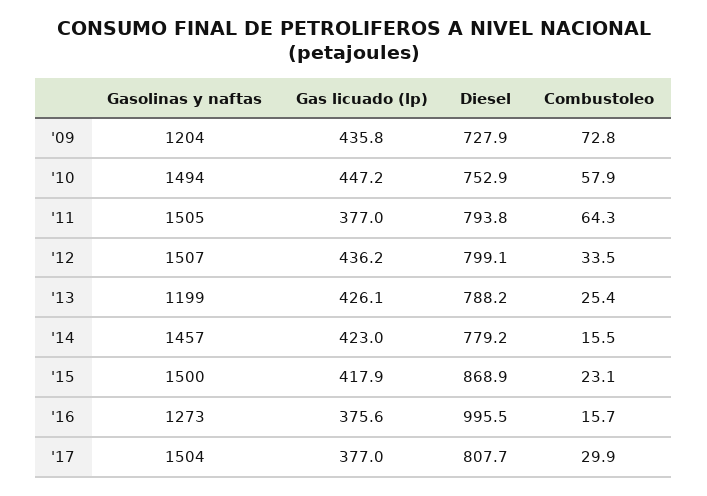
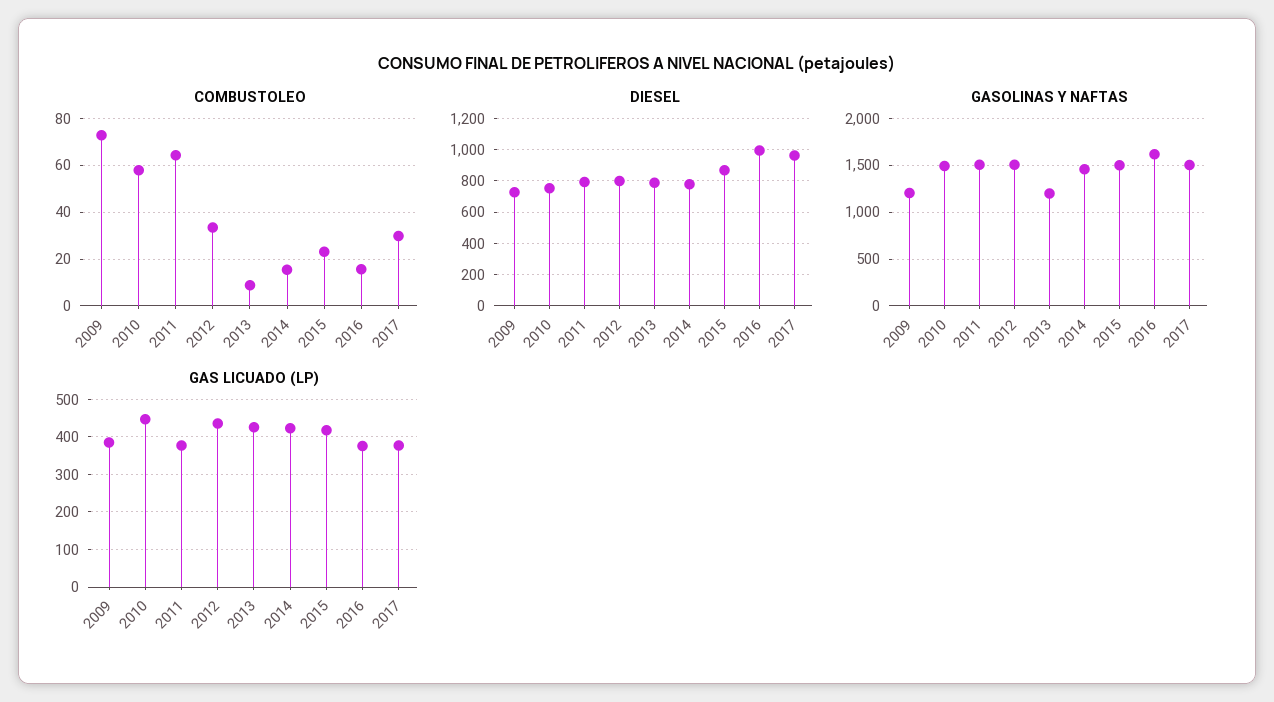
  {
    "Gasolinas y naftas": {
      "'09": 1204,
      "'10": 1494,
      "'11": 1505,
      "'12": 1507,
      "'13": 1199,
      "'14": 1457,
      "'15": 1500,
-     "'16": 1273,
+     "'16": 1600,
      "'17": 1504
    },
    "Gas licuado (lp)": {
-     "'09": 435.8,
+     "'09": 380,
      "'10": 447.2,
      "'11": 377,
      "'12": 436.2,
      "'13": 426.1,
      "'14": 423,
      "'15": 417.9,
      "'16": 375.6,
      "'17": 377
    },
    "Diesel": {
      "'09": 727.9,
      "'10": 752.9,
      "'11": 793.8,
      "'12": 799.1,
      "'13": 788.2,
      "'14": 779.2,
      "'15": 868.9,
      "'16": 995.5,
-     "'17": 807.7
+     "'17": 950
    },
    "Combustoleo": {
      "'09": 72.8,
      "'10": 57.9,
      "'11": 64.3,
      "'12": 33.5,
-     "'13": 25.4,
+     "'13": 10,
      "'14": 15.5,
      "'15": 23.1,
      "'16": 15.7,
      "'17": 29.9
    }
  }

